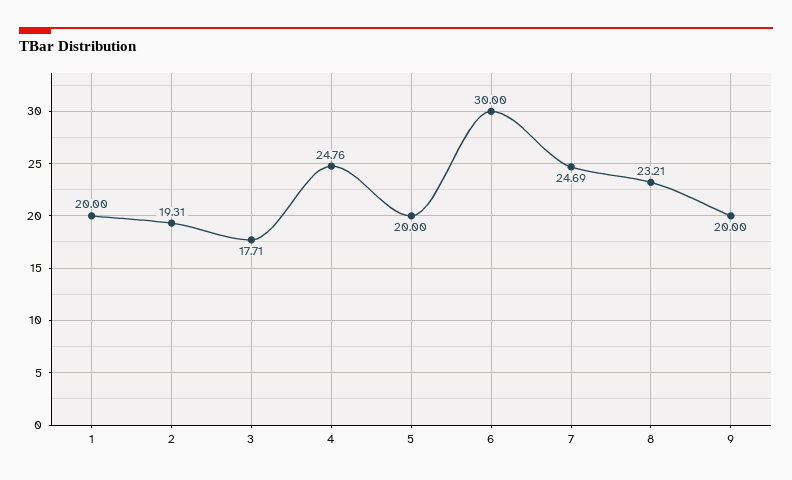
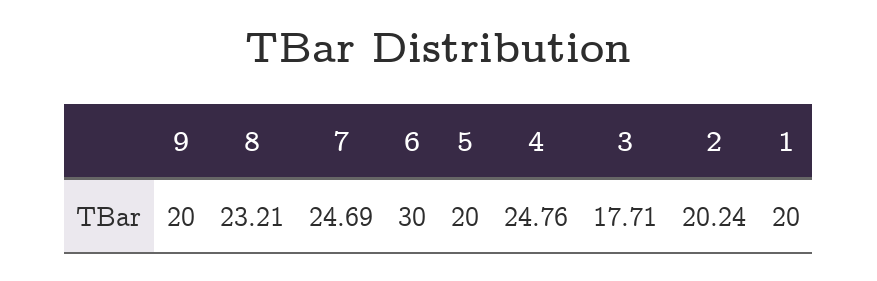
  {
    "1": 20,
-   "2": 19.31,
+   "2": 20.24,
    "3": 17.71,
    "4": 24.76,
    "5": 20,
    "6": 30,
    "7": 24.69,
    "8": 23.21,
    "9": 20
  }

